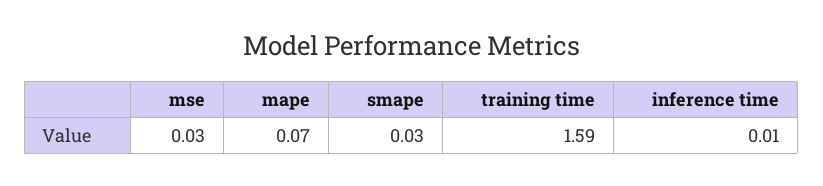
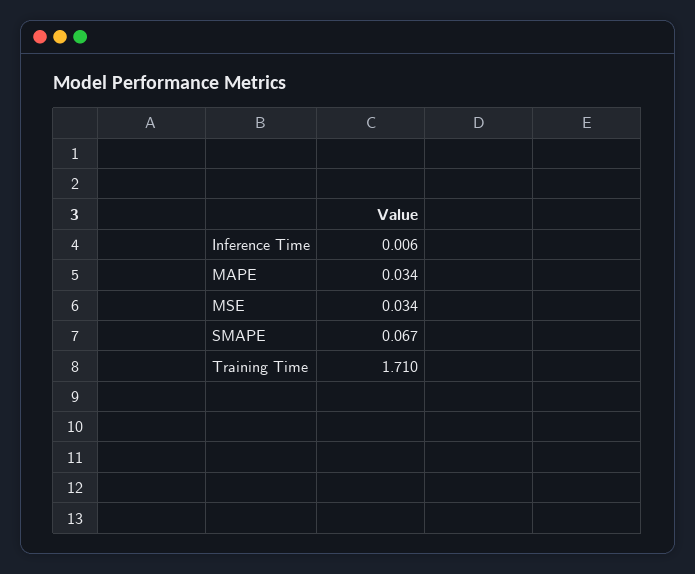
  {
    "mse": 0.034,
-   "mape": 0.07,
+   "mape": 0.034,
-   "smape": 0.03,
+   "smape": 0.067,
-   "training time": 1.59,
+   "training time": 1.71,
    "inference time": 0.006
  }

